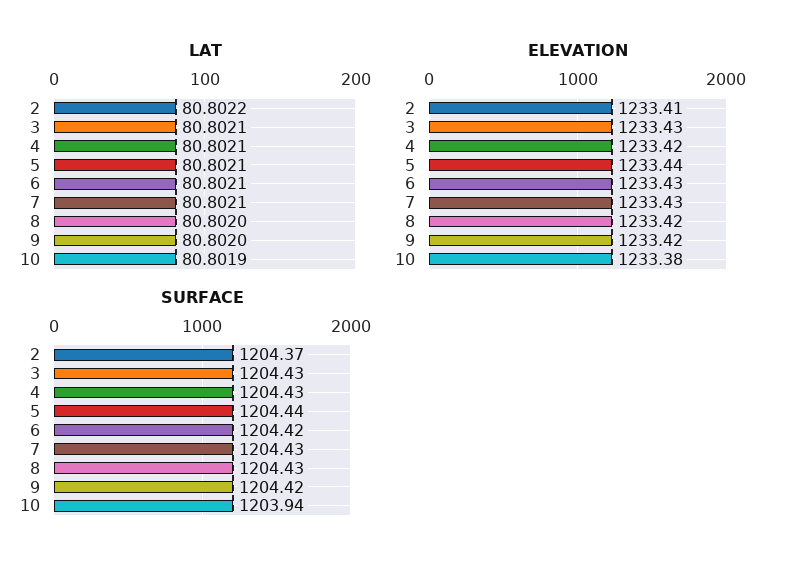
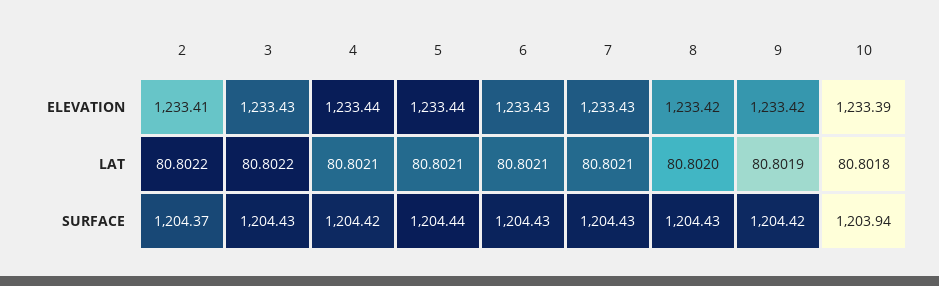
  {
    "LAT": {
      "2": 80.8022,
-     "3": 80.8021,
+     "3": 80.8022,
      "4": 80.8021,
      "5": 80.8021,
      "6": 80.8021,
      "7": 80.8021,
      "8": 80.802,
-     "9": 80.802,
+     "9": 80.8019,
-     "10": 80.8019
+     "10": 80.8018
    },
    "ELEVATION": {
      "2": 1233.41,
      "3": 1233.43,
-     "4": 1233.42,
+     "4": 1233.44,
      "5": 1233.44,
      "6": 1233.43,
      "7": 1233.43,
      "8": 1233.42,
      "9": 1233.42,
-     "10": 1233.38
+     "10": 1233.39
    },
    "SURFACE": {
      "2": 1204.37,
      "3": 1204.43,
-     "4": 1204.43,
+     "4": 1204.42,
      "5": 1204.44,
-     "6": 1204.42,
+     "6": 1204.43,
      "7": 1204.43,
      "8": 1204.43,
      "9": 1204.42,
      "10": 1203.94
    }
  }

